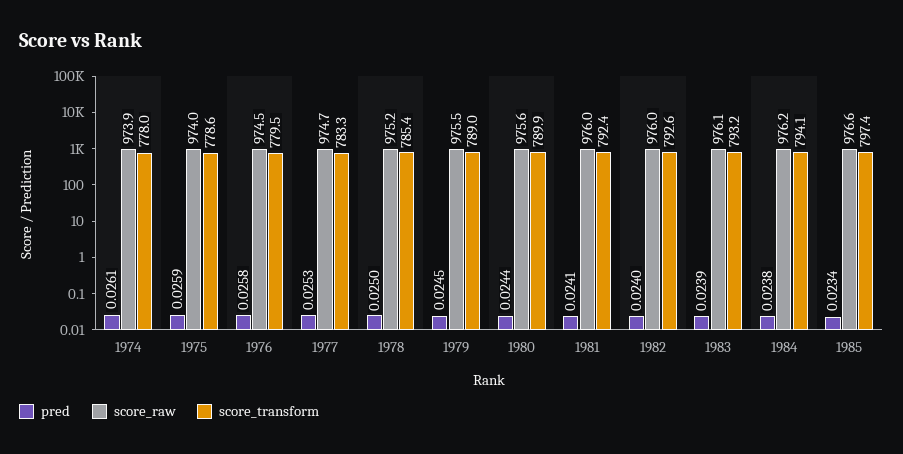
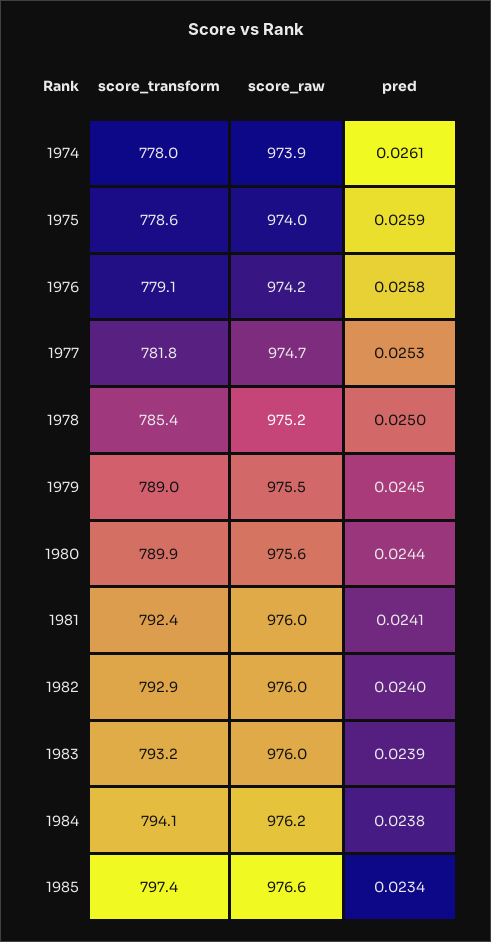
  {
    "pred": {
      "1974": 0.0261,
      "1975": 0.0259,
      "1976": 0.0258,
      "1977": 0.0253,
      "1978": 0.025,
      "1979": 0.0245,
      "1980": 0.0244,
      "1981": 0.0241,
      "1982": 0.024,
      "1983": 0.0239,
      "1984": 0.0238,
      "1985": 0.0234
    },
    "score_raw": {
      "1974": 973.9,
      "1975": 974,
-     "1976": 974.5,
+     "1976": 974.2,
      "1977": 974.7,
      "1978": 975.2,
      "1979": 975.5,
      "1980": 975.6,
      "1981": 976,
      "1982": 976,
-     "1983": 976.1,
+     "1983": 976,
      "1984": 976.2,
      "1985": 976.6
    },
    "score_transform": {
      "1974": 778,
      "1975": 778.6,
-     "1976": 779.5,
+     "1976": 779.1,
-     "1977": 783.3,
+     "1977": 781.8,
      "1978": 785.4,
      "1979": 789,
      "1980": 789.9,
      "1981": 792.4,
-     "1982": 792.6,
+     "1982": 792.9,
      "1983": 793.2,
      "1984": 794.1,
      "1985": 797.4
    }
  }

